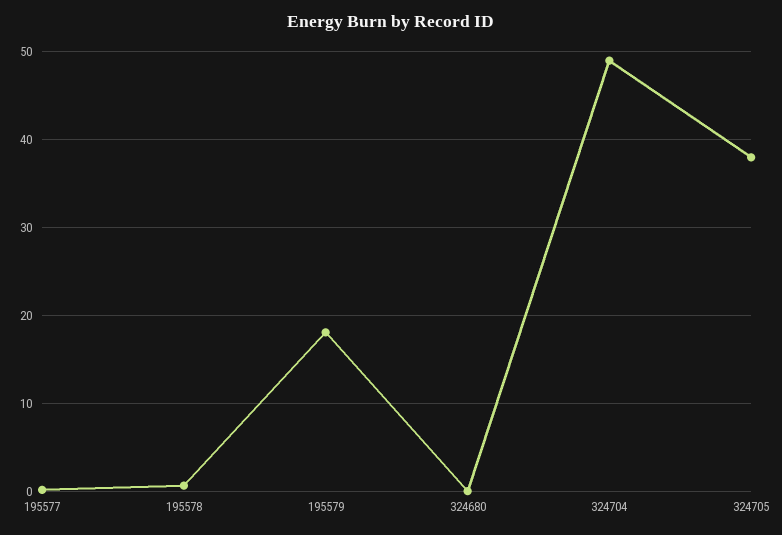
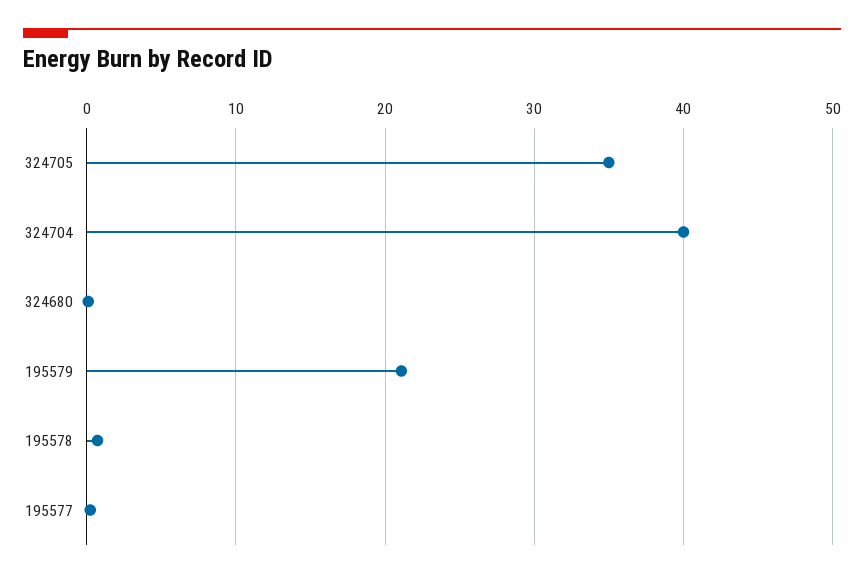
  {
    "195577": 0,
    "195578": 1,
-   "195579": 18,
+   "195579": 21,
    "324680": 0,
-   "324704": 49,
+   "324704": 40,
-   "324705": 38
+   "324705": 35
  }

